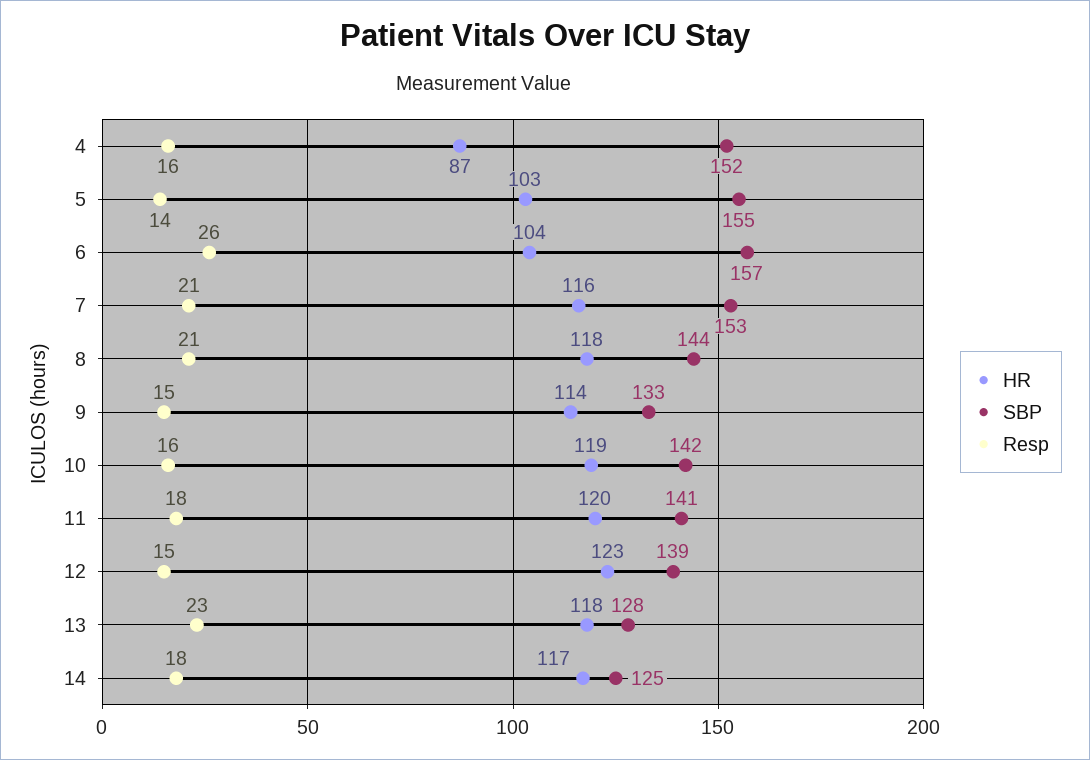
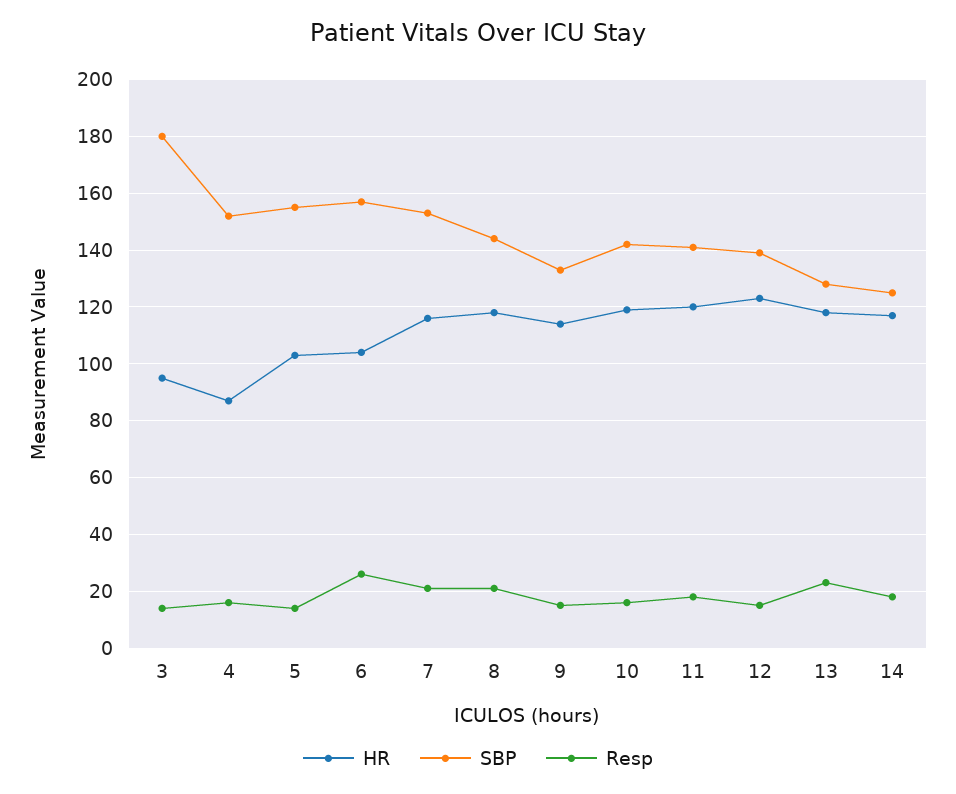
  {
    "HR": {
      "4": 87,
      "5": 103,
      "6": 104,
      "7": 116,
      "8": 118,
      "9": 114,
      "10": 119,
      "11": 120,
      "12": 123,
      "13": 118,
-     "14": 117
+     "14": 117,
+     "3": 95
    },
    "SBP": {
      "4": 152,
      "5": 155,
      "6": 157,
      "7": 153,
      "8": 144,
      "9": 133,
      "10": 142,
      "11": 141,
      "12": 139,
      "13": 128,
-     "14": 125
+     "14": 125,
+     "3": 180
    },
    "Resp": {
      "4": 16,
      "5": 14,
      "6": 26,
      "7": 21,
      "8": 21,
      "9": 15,
      "10": 16,
      "11": 18,
      "12": 15,
      "13": 23,
-     "14": 18
+     "14": 18,
+     "3": 15
    }
  }

